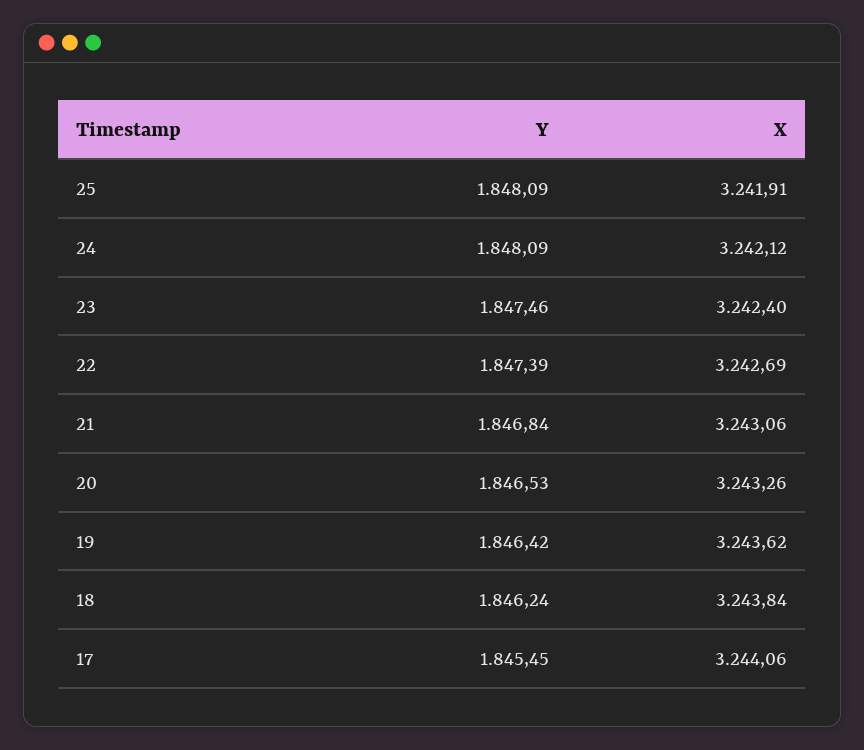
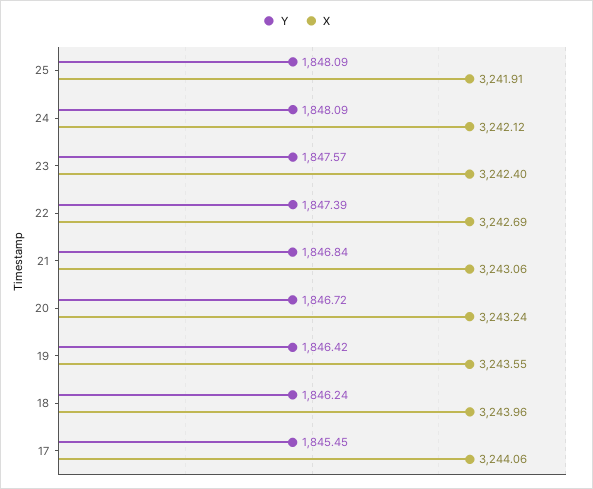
  {
    "Y": {
      "25": 1848.09,
      "24": 1848.09,
-     "23": 1847.46,
+     "23": 1847.57,
      "22": 1847.39,
      "21": 1846.84,
-     "20": 1846.53,
+     "20": 1846.72,
      "19": 1846.42,
      "18": 1846.24,
      "17": 1845.45
    },
    "X": {
      "25": 3241.91,
      "24": 3242.12,
      "23": 3242.4,
      "22": 3242.69,
      "21": 3243.06,
-     "20": 3243.26,
+     "20": 3243.24,
-     "19": 3243.62,
+     "19": 3243.55,
-     "18": 3243.84,
+     "18": 3243.96,
      "17": 3244.06
    }
  }

